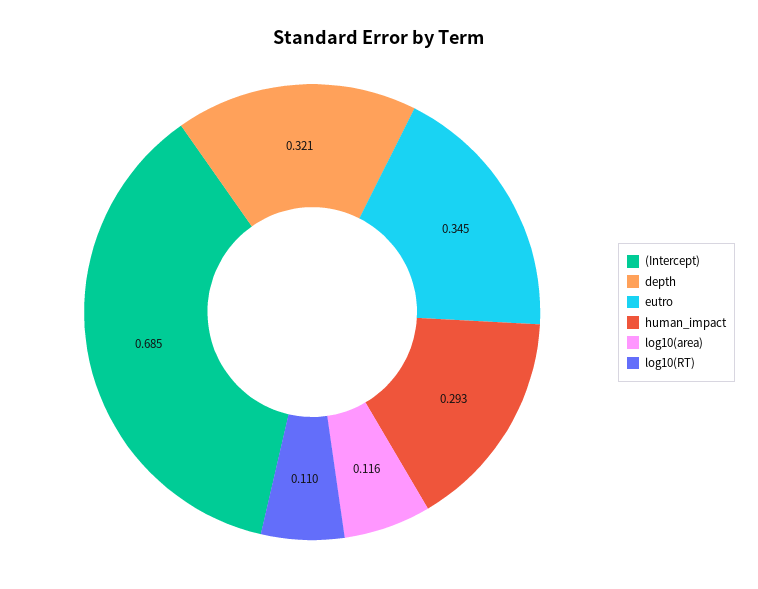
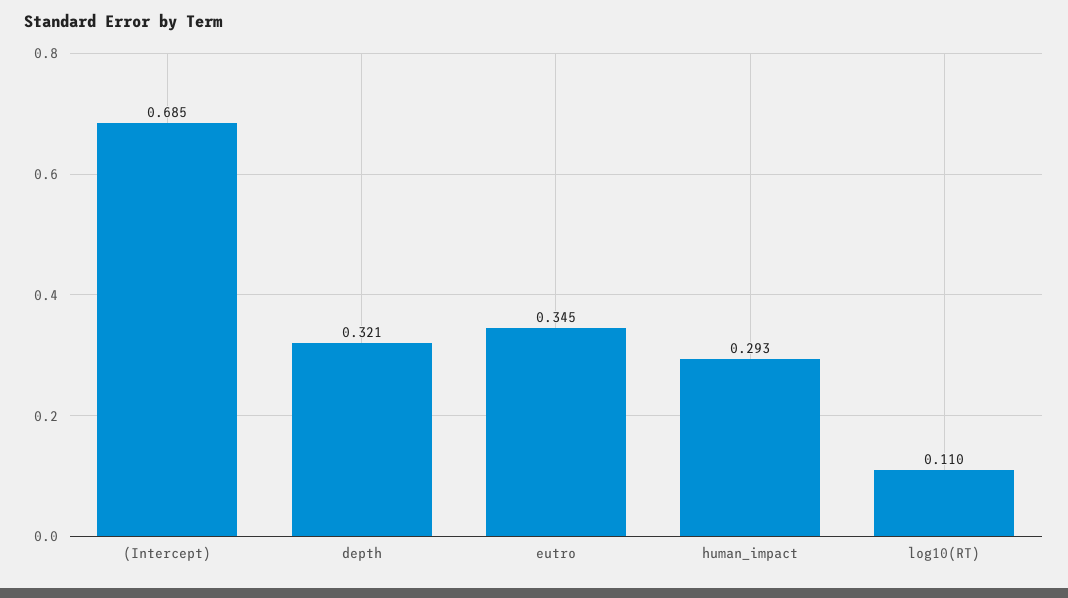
  {
    "(Intercept)": 0.685,
    "depth": 0.321,
    "eutro": 0.345,
    "human_impact": 0.293,
-   "log10(area)": 0.116,
    "log10(RT)": 0.11
  }

